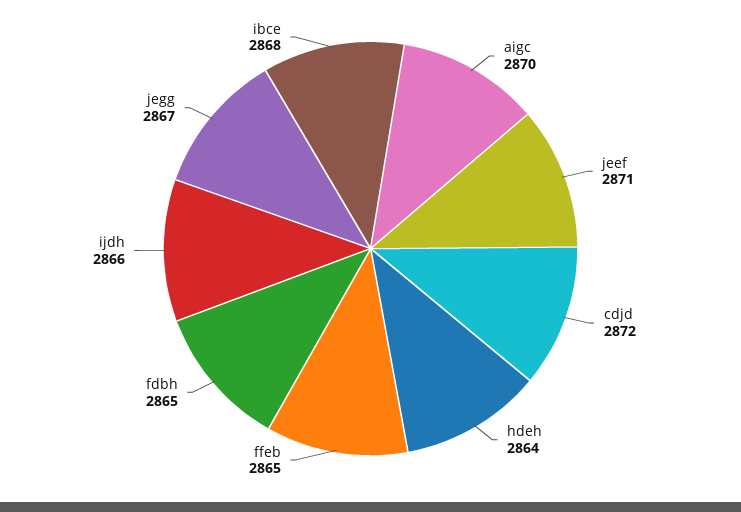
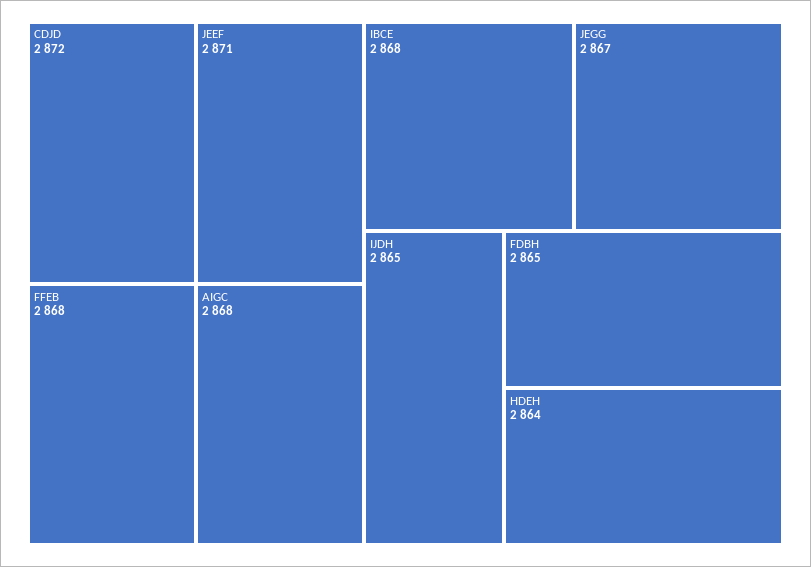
  {
-   "aigc": 2870,
+   "aigc": 2868,
    "jeef": 2871,
    "cdjd": 2872,
    "hdeh": 2864,
-   "ffeb": 2865,
+   "ffeb": 2868,
    "fdbh": 2865,
-   "ijdh": 2866,
+   "ijdh": 2865,
    "jegg": 2867,
    "ibce": 2868
  }

